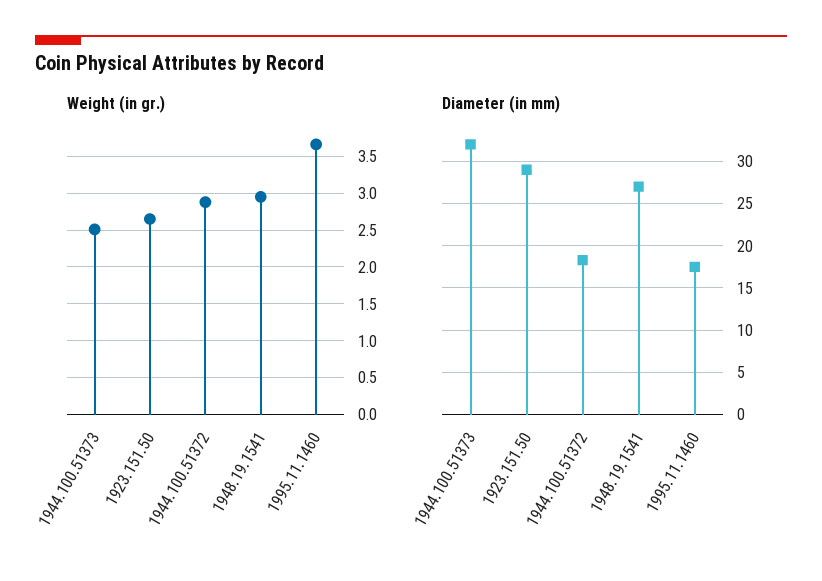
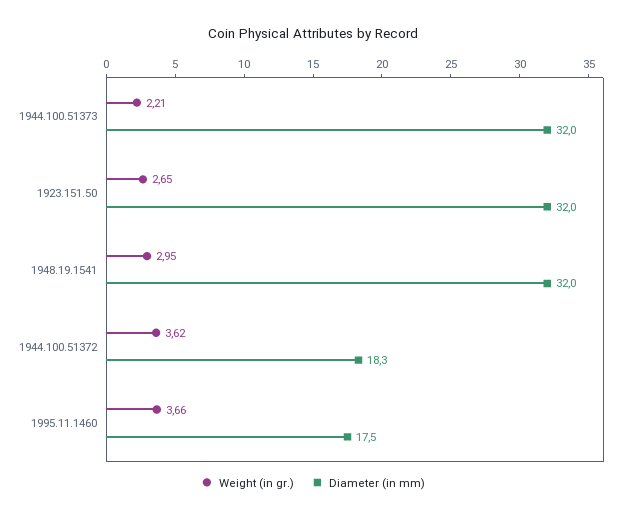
  {
    "Weight (in gr.)": {
-     "1944.100.51373": 2.5,
+     "1944.100.51373": 2.21,
      "1923.151.50": 2.65,
-     "1944.100.51372": 2.9,
+     "1944.100.51372": 3.62,
      "1948.19.1541": 2.95,
      "1995.11.1460": 3.66
    },
    "Diameter (in mm)": {
      "1944.100.51373": 32,
-     "1923.151.50": 29,
+     "1923.151.50": 32,
      "1944.100.51372": 18.3,
-     "1948.19.1541": 27,
+     "1948.19.1541": 32,
      "1995.11.1460": 17.5
    }
  }

